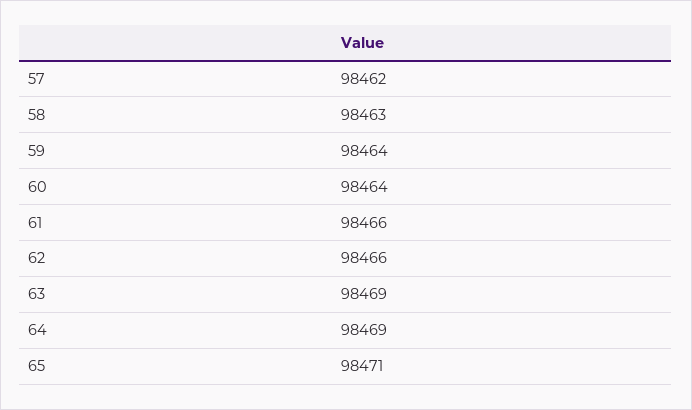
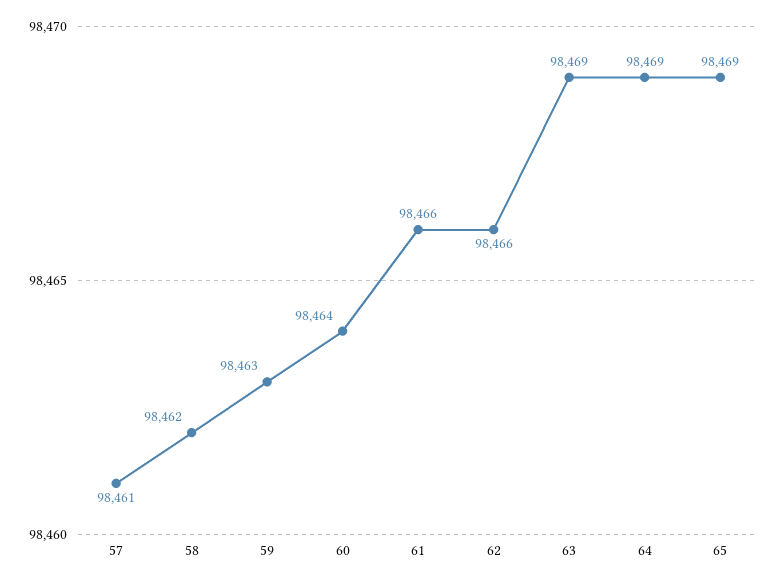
  {
-   "57": 98462,
+   "57": 98461,
-   "58": 98463,
+   "58": 98462,
-   "59": 98464,
+   "59": 98463,
    "60": 98464,
    "61": 98466,
    "62": 98466,
    "63": 98469,
    "64": 98469,
-   "65": 98471
+   "65": 98469
  }

